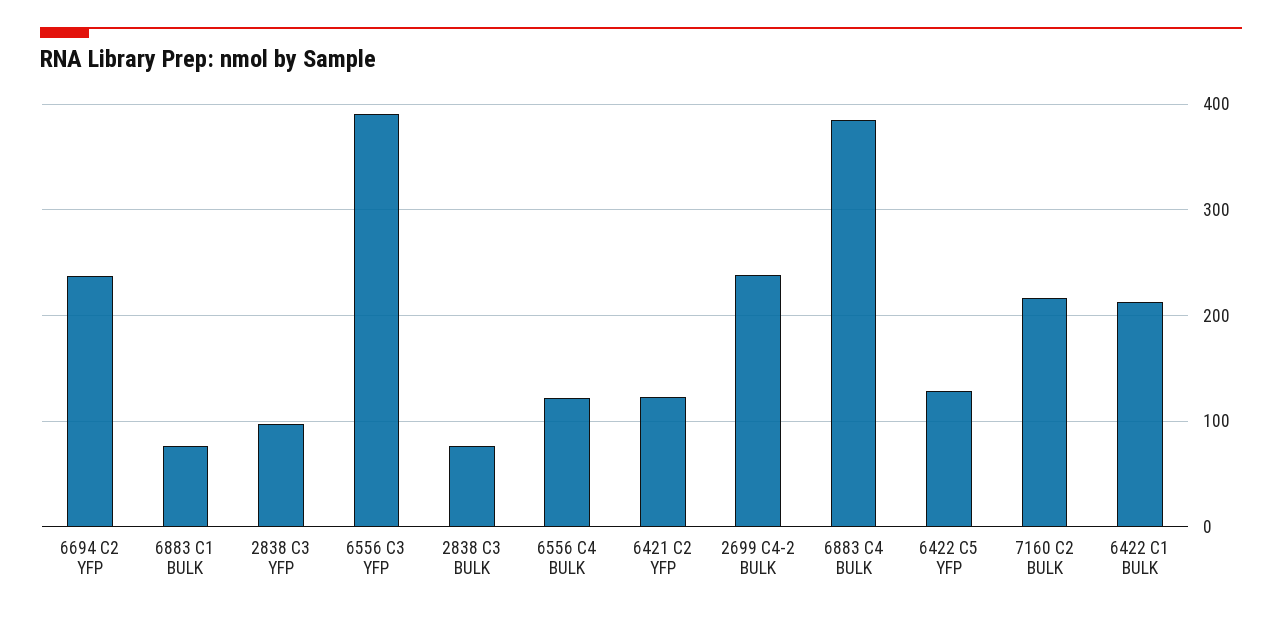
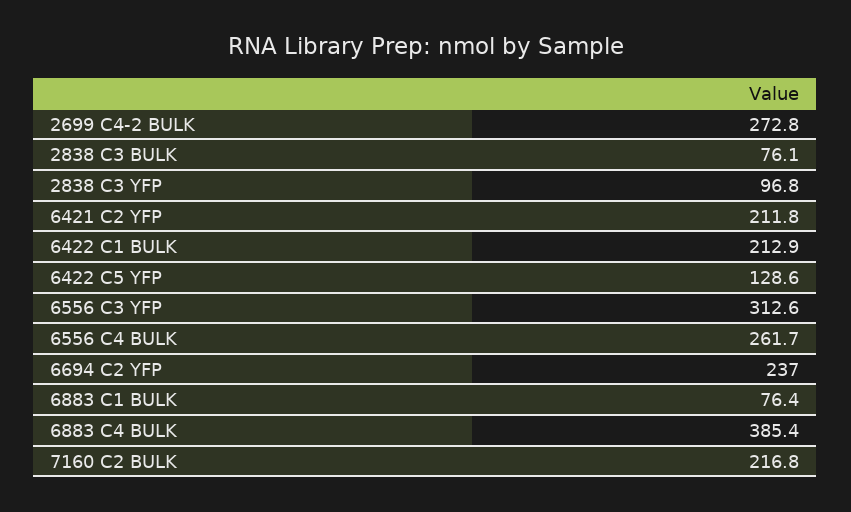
  {
    "6694 C2 YFP": 237,
    "6883 C1 BULK": 76.4,
    "2838 C3 YFP": 96.8,
-   "6556 C3 YFP": 390,
+   "6556 C3 YFP": 312.6,
    "2838 C3 BULK": 76.1,
-   "6556 C4 BULK": 120,
+   "6556 C4 BULK": 261.7,
-   "6421 C2 YFP": 120,
+   "6421 C2 YFP": 211.8,
-   "2699 C4-2 BULK": 240,
+   "2699 C4-2 BULK": 272.8,
    "6883 C4 BULK": 385.4,
    "6422 C5 YFP": 128.6,
    "7160 C2 BULK": 216.8,
    "6422 C1 BULK": 212.9
  }

